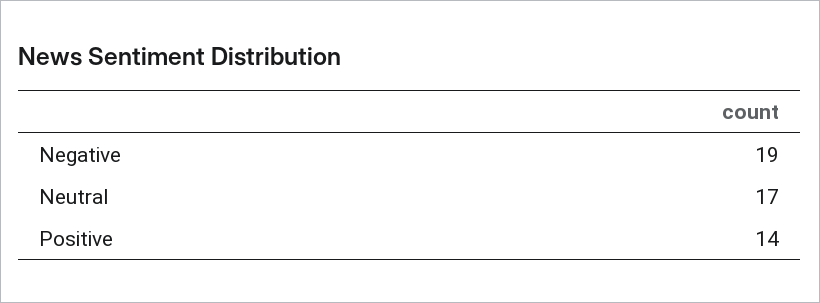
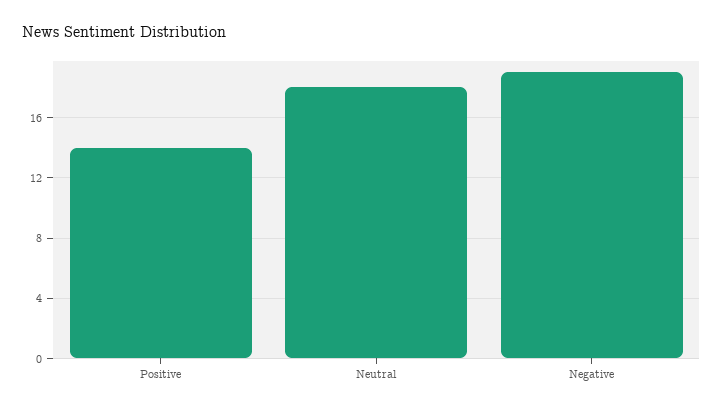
  {
    "Negative": 19,
-   "Neutral": 17,
+   "Neutral": 18,
    "Positive": 14
  }

